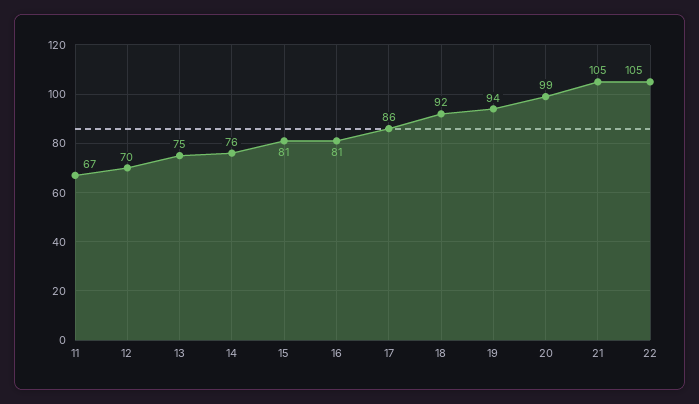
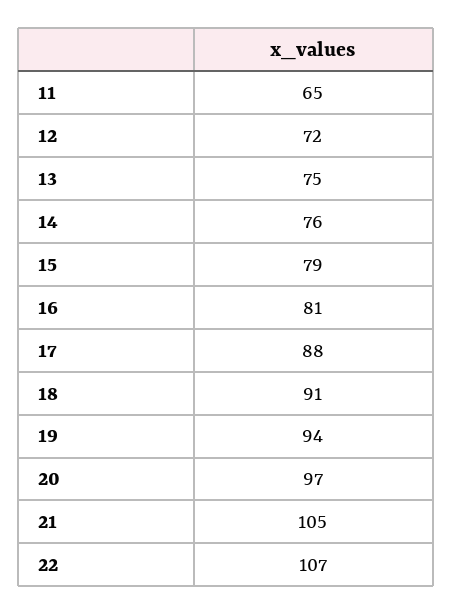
  {
-   "11": 67,
+   "11": 65,
-   "12": 70,
+   "12": 72,
    "13": 75,
    "14": 76,
-   "15": 81,
+   "15": 79,
    "16": 81,
-   "17": 86,
+   "17": 88,
-   "18": 92,
+   "18": 91,
    "19": 94,
-   "20": 99,
+   "20": 97,
    "21": 105,
-   "22": 105
+   "22": 107
  }

